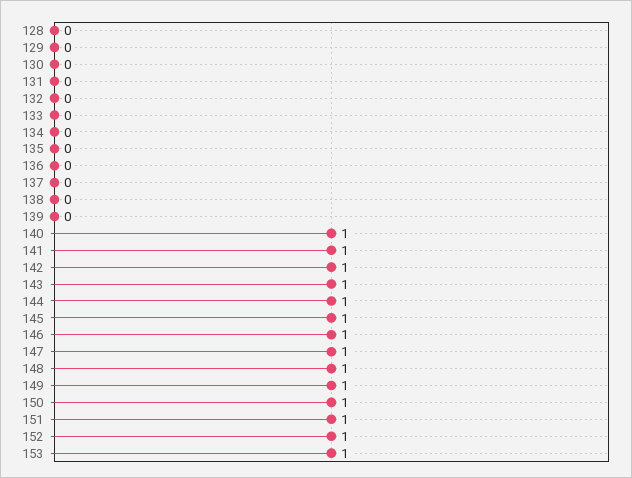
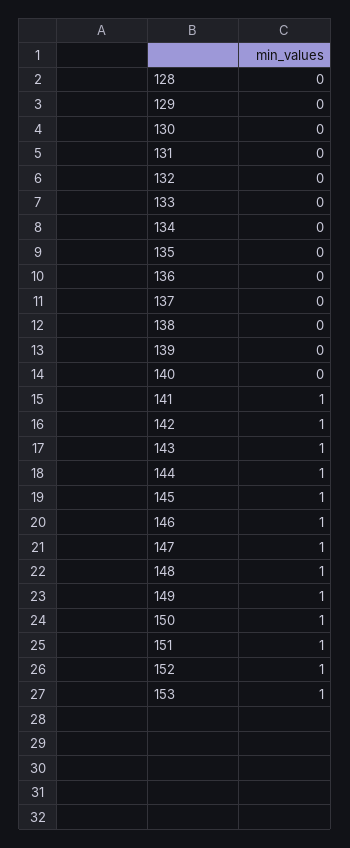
  {
    "128": 0,
    "129": 0,
    "130": 0,
    "131": 0,
    "132": 0,
    "133": 0,
    "134": 0,
    "135": 0,
    "136": 0,
    "137": 0,
    "138": 0,
    "139": 0,
-   "140": 1,
+   "140": 0,
    "141": 1,
    "142": 1,
    "143": 1,
    "144": 1,
    "145": 1,
    "146": 1,
    "147": 1,
    "148": 1,
    "149": 1,
    "150": 1,
    "151": 1,
    "152": 1,
    "153": 1
  }

